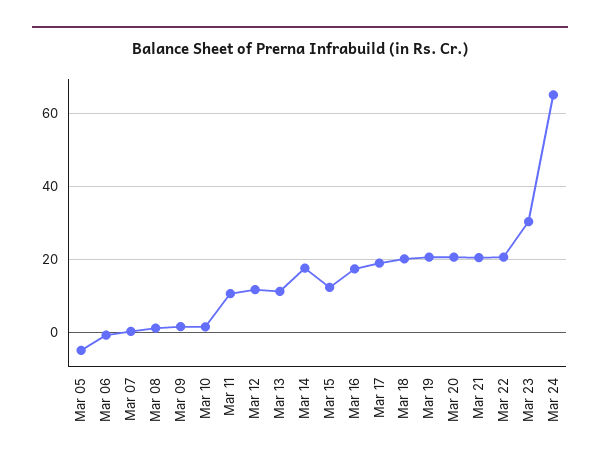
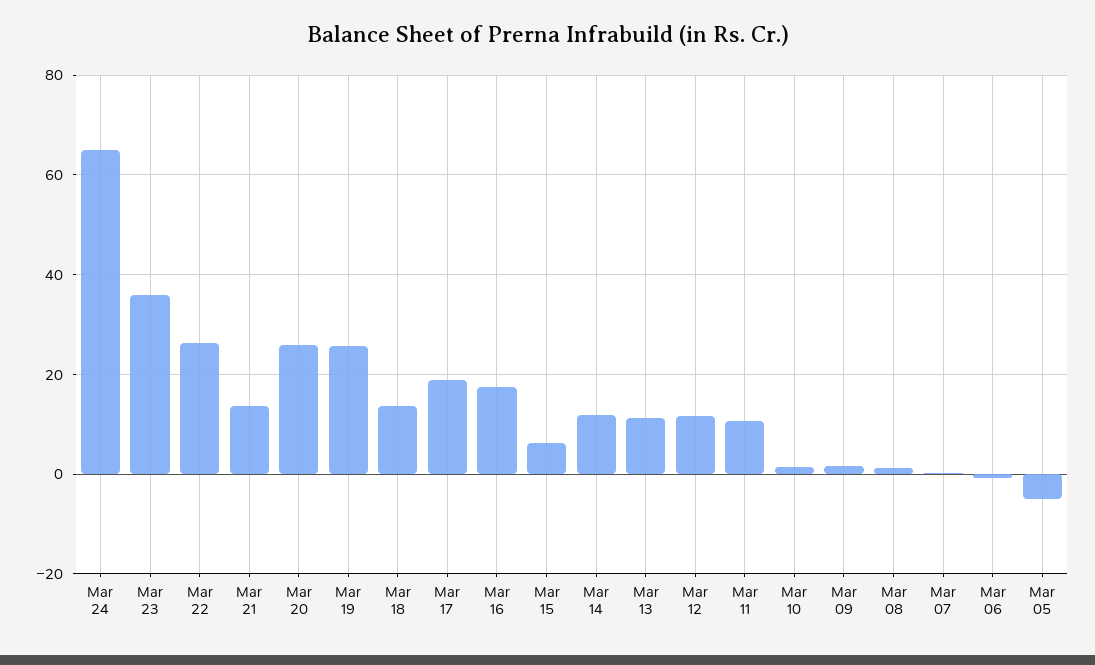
  {
    "Mar 05": -4,
    "Mar 06": 0,
    "Mar 07": 0,
    "Mar 08": 2,
    "Mar 09": 2,
    "Mar 10": 2,
    "Mar 11": 10,
    "Mar 12": 12,
    "Mar 13": 12,
-   "Mar 14": 18,
+   "Mar 14": 12,
-   "Mar 15": 12,
+   "Mar 15": 6,
    "Mar 16": 18,
    "Mar 17": 18,
-   "Mar 18": 20,
+   "Mar 18": 14,
-   "Mar 19": 20,
+   "Mar 19": 26,
-   "Mar 20": 20,
+   "Mar 20": 26,
-   "Mar 21": 20,
+   "Mar 21": 14,
-   "Mar 22": 20,
+   "Mar 22": 26,
-   "Mar 23": 30,
+   "Mar 23": 36,
    "Mar 24": 66
  }

